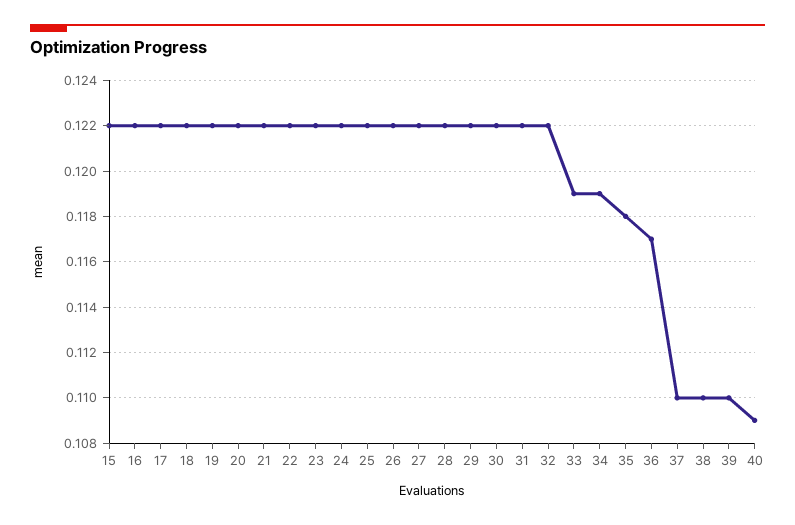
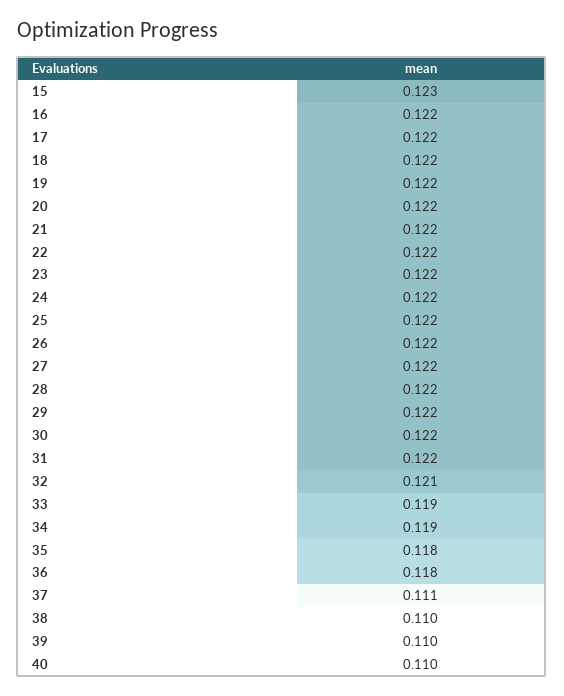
  {
-   "15": 0.122,
+   "15": 0.123,
    "16": 0.122,
    "17": 0.122,
    "18": 0.122,
    "19": 0.122,
    "20": 0.122,
    "21": 0.122,
    "22": 0.122,
    "23": 0.122,
    "24": 0.122,
    "25": 0.122,
    "26": 0.122,
    "27": 0.122,
    "28": 0.122,
    "29": 0.122,
    "30": 0.122,
    "31": 0.122,
-   "32": 0.122,
+   "32": 0.121,
    "33": 0.119,
    "34": 0.119,
    "35": 0.118,
-   "36": 0.117,
+   "36": 0.118,
-   "37": 0.11,
+   "37": 0.111,
    "38": 0.11,
    "39": 0.11,
-   "40": 0.109
+   "40": 0.11
  }

